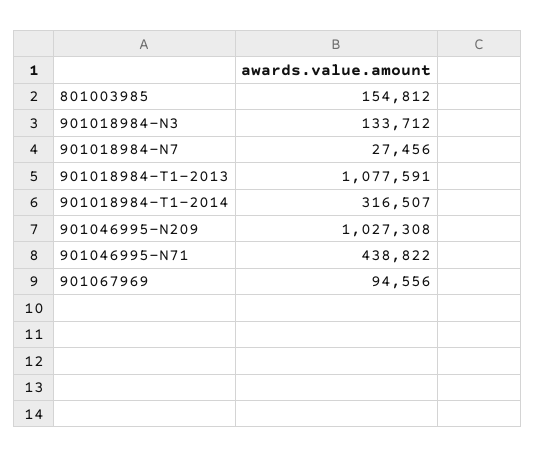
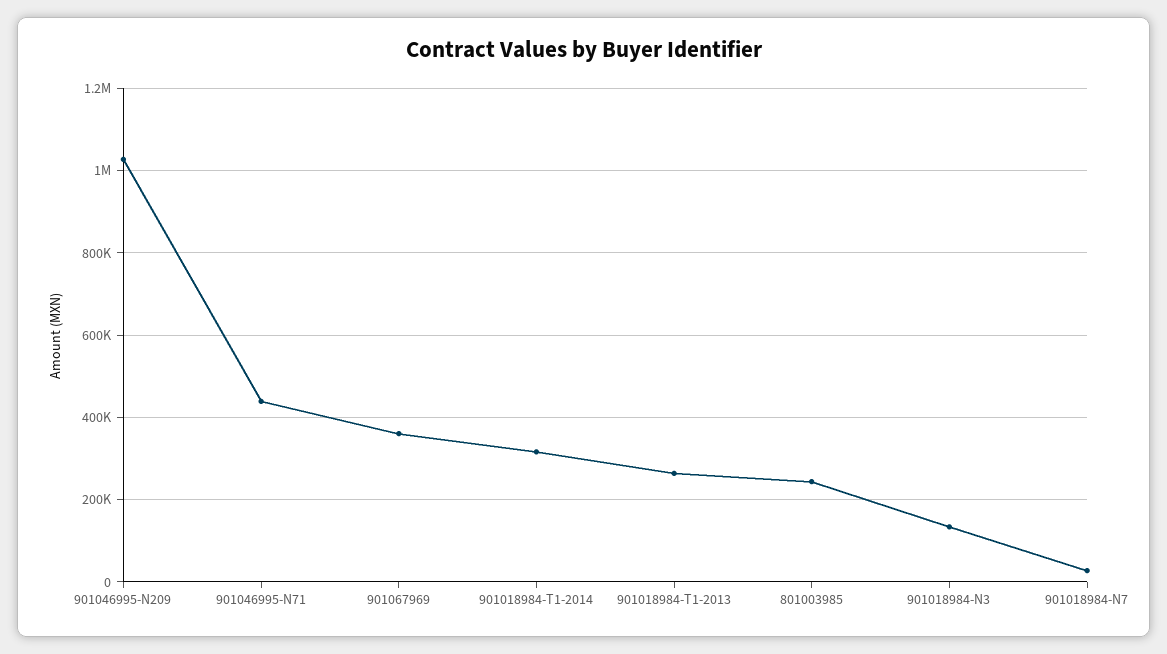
  {
-   "801003985": 154812,
+   "801003985": 240000,
    "901018984-N3": 133712,
    "901018984-N7": 27456,
-   "901018984-T1-2013": 1077591,
+   "901018984-T1-2013": 260000,
    "901018984-T1-2014": 316507,
    "901046995-N209": 1027308,
    "901046995-N71": 438822,
-   "901067969": 94556
+   "901067969": 360000
  }

